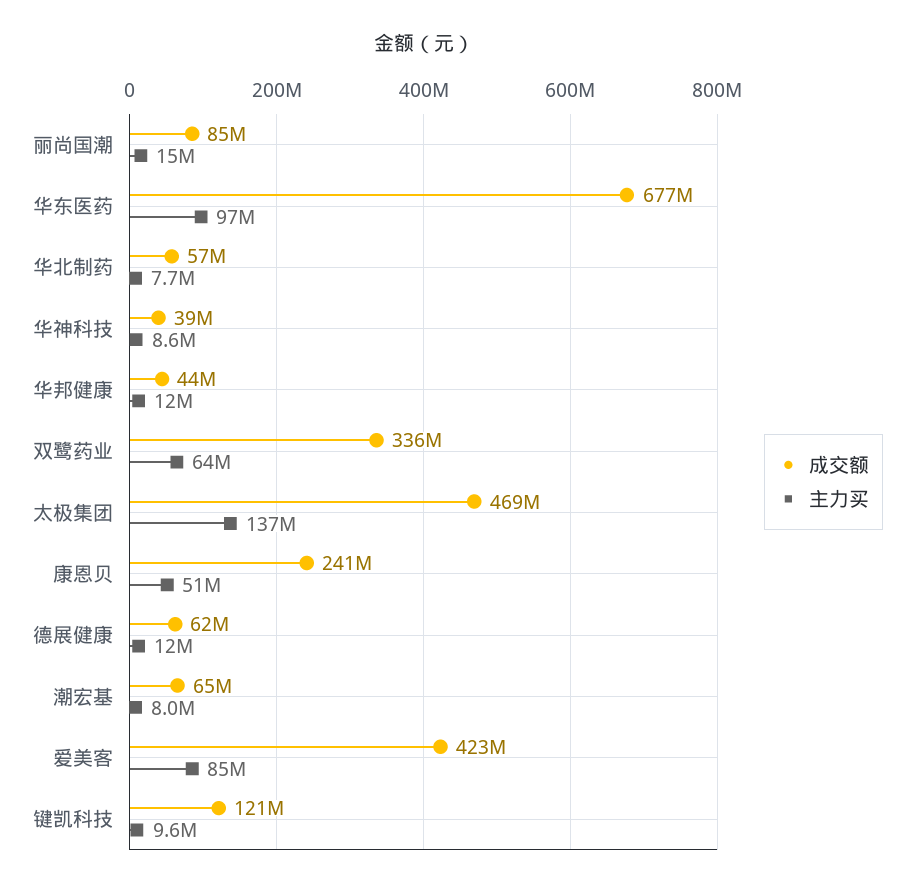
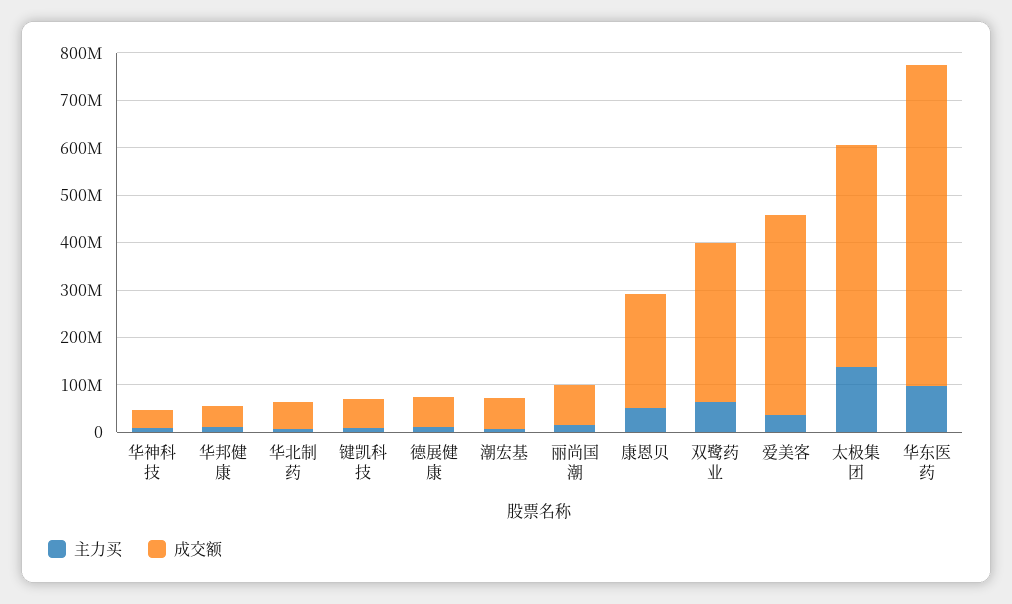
  {
    "成交额": {
      "丽尚国潮": 85000000,
      "华东医药": 677000000,
      "华北制药": 57000000,
      "华神科技": 39000000,
      "华邦健康": 44000000,
      "双鹭药业": 336000000,
      "太极集团": 469000000,
      "康恩贝": 241000000,
      "德展健康": 62000000,
      "潮宏基": 65000000,
      "爱美客": 423000000,
-     "键凯科技": 121000000
+     "键凯科技": 60000000
    },
    "主力买": {
      "丽尚国潮": 15000000,
      "华东医药": 97000000,
      "华北制药": 7700000,
      "华神科技": 8600000,
      "华邦健康": 12000000,
      "双鹭药业": 64000000,
      "太极集团": 137000000,
      "康恩贝": 51000000,
      "德展健康": 12000000,
      "潮宏基": 8000000,
-     "爱美客": 85000000,
+     "爱美客": 40000000,
      "键凯科技": 9600000
    }
  }

